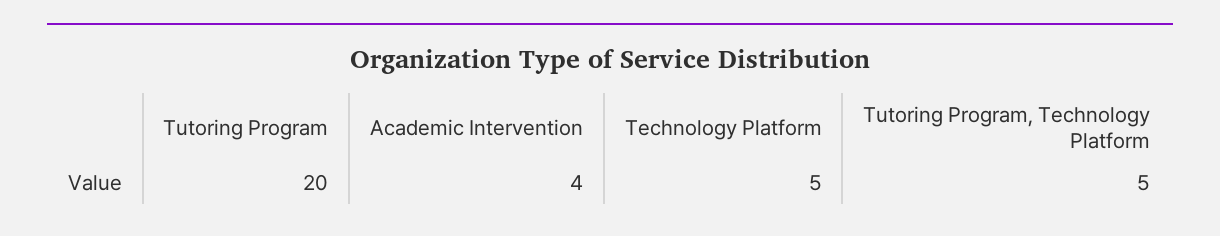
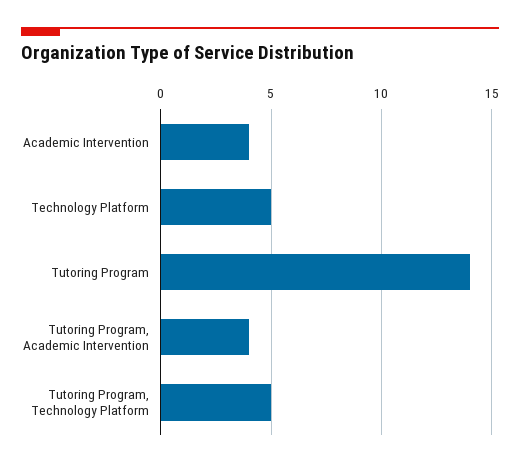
  {
-   "Tutoring Program": 20,
+   "Tutoring Program": 14,
    "Academic Intervention": 4,
    "Technology Platform": 5,
-   "Tutoring Program, Technology Platform": 5
+   "Tutoring Program, Technology Platform": 5,
+   "Tutoring Program, Academic Intervention": 4
  }

